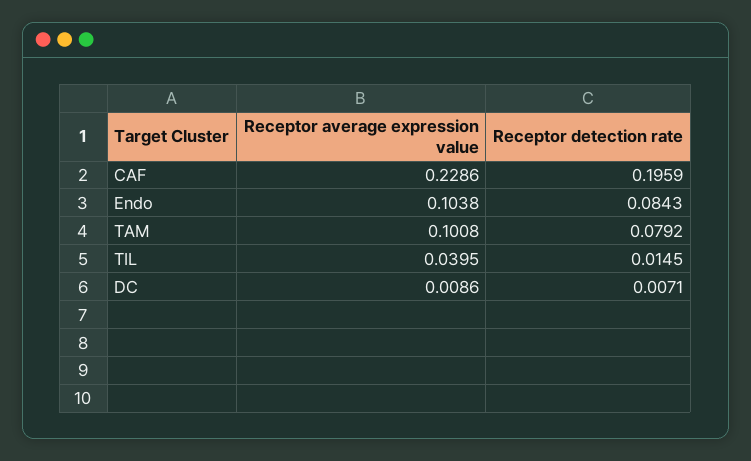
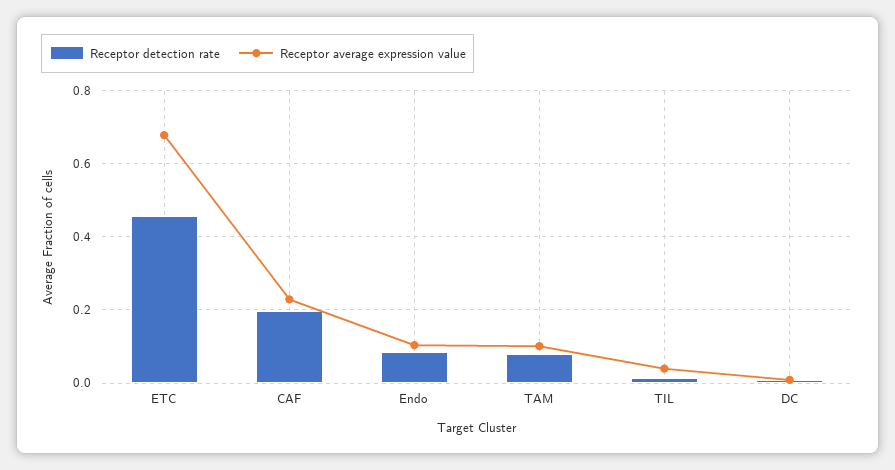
  {
    "Receptor average expression value": {
      "CAF": 0.2286,
      "Endo": 0.1038,
      "TAM": 0.1008,
      "TIL": 0.0395,
-     "DC": 0.0086
+     "DC": 0.0086,
+     "ETC": 0.68
    },
    "Receptor detection rate": {
      "CAF": 0.1959,
      "Endo": 0.0843,
      "TAM": 0.0792,
      "TIL": 0.0145,
-     "DC": 0.0071
+     "DC": 0.0071,
+     "ETC": 0.46
    }
  }

